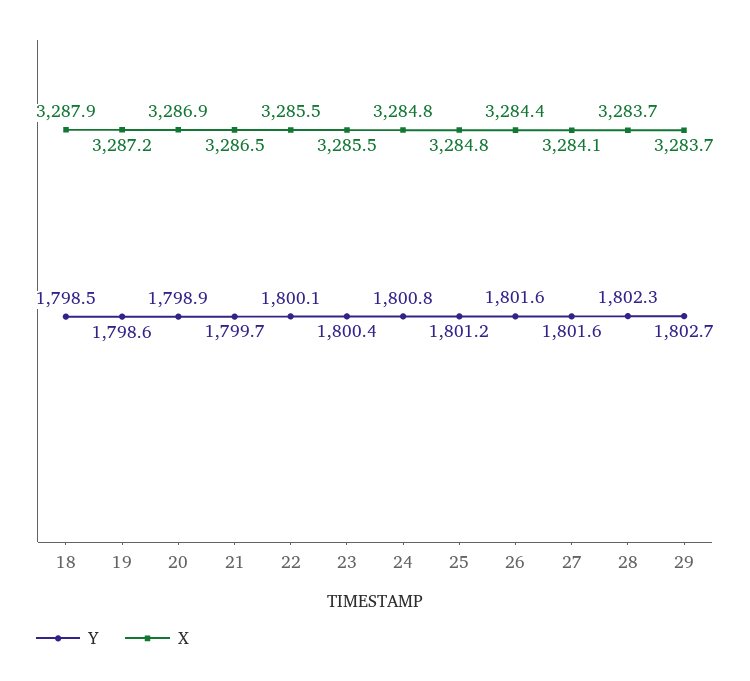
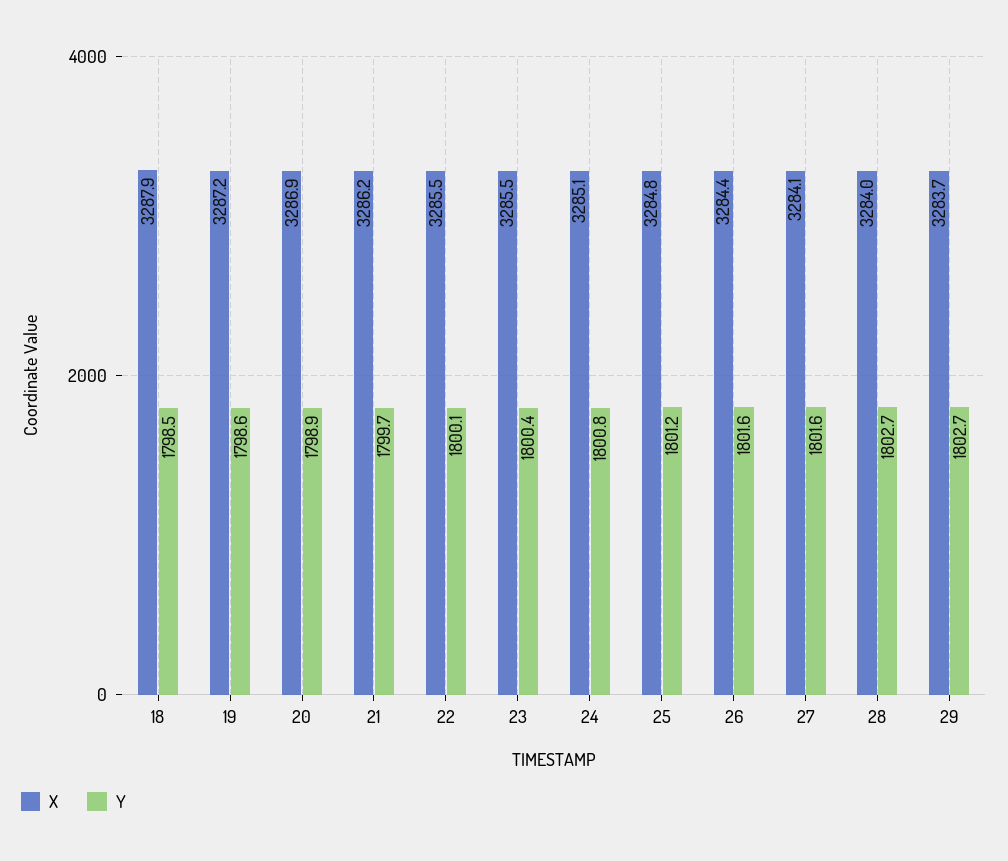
  {
    "Y": {
      "18": 1798.5,
      "19": 1798.6,
      "20": 1798.9,
      "21": 1799.7,
      "22": 1800.1,
      "23": 1800.4,
      "24": 1800.8,
      "25": 1801.2,
      "26": 1801.6,
      "27": 1801.6,
-     "28": 1802.3,
+     "28": 1802.7,
      "29": 1802.7
    },
    "X": {
      "18": 3287.9,
      "19": 3287.2,
      "20": 3286.9,
-     "21": 3286.5,
+     "21": 3286.2,
      "22": 3285.5,
      "23": 3285.5,
-     "24": 3284.8,
+     "24": 3285.1,
      "25": 3284.8,
      "26": 3284.4,
      "27": 3284.1,
-     "28": 3283.7,
+     "28": 3284,
      "29": 3283.7
    }
  }

